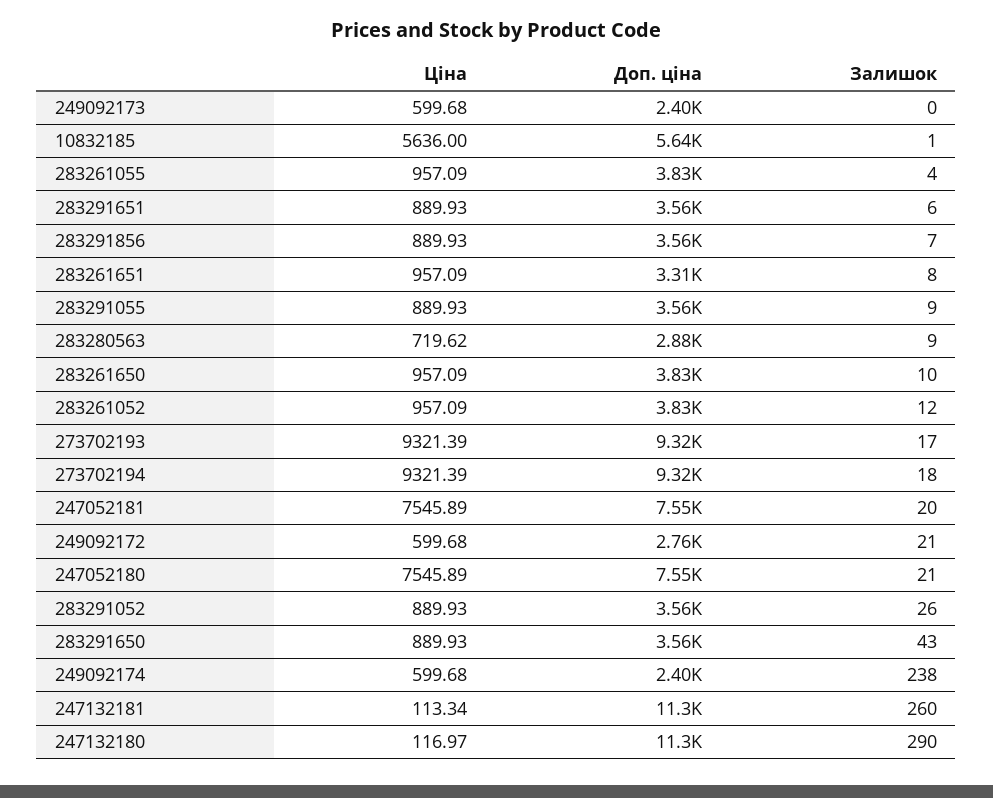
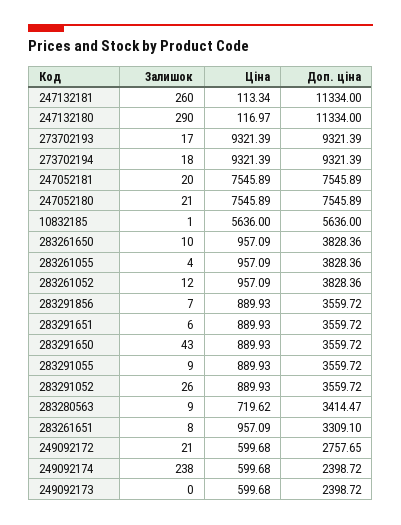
  {
    "Ціна": {
      "249092173": 599.68,
      "10832185": 5636,
      "283261055": 957.09,
      "283291651": 889.93,
      "283291856": 889.93,
      "283261651": 957.09,
      "283291055": 889.93,
      "283280563": 719.62,
      "283261650": 957.09,
      "283261052": 957.09,
      "273702193": 9321.39,
      "273702194": 9321.39,
      "247052181": 7545.89,
      "249092172": 599.68,
      "247052180": 7545.89,
      "283291052": 889.93,
      "283291650": 889.93,
      "249092174": 599.68,
      "247132181": 113.34,
      "247132180": 116.97
    },
    "Доп. ціна": {
      "249092173": 2398.72,
      "10832185": 5636,
      "283261055": 3828.36,
      "283291651": 3559.72,
      "283291856": 3559.72,
      "283261651": 3309.1,
      "283291055": 3559.72,
-     "283280563": 2880,
+     "283280563": 3414.47,
      "283261650": 3828.36,
      "283261052": 3828.36,
      "273702193": 9321.39,
      "273702194": 9321.39,
      "247052181": 7545.89,
      "249092172": 2757.65,
      "247052180": 7545.89,
      "283291052": 3559.72,
      "283291650": 3559.72,
      "249092174": 2398.72,
      "247132181": 11334,
      "247132180": 11334
    },
    "Залишок": {
      "249092173": 0,
      "10832185": 1,
      "283261055": 4,
      "283291651": 6,
      "283291856": 7,
      "283261651": 8,
      "283291055": 9,
      "283280563": 9,
      "283261650": 10,
      "283261052": 12,
      "273702193": 17,
      "273702194": 18,
      "247052181": 20,
      "249092172": 21,
      "247052180": 21,
      "283291052": 26,
      "283291650": 43,
      "249092174": 238,
      "247132181": 260,
      "247132180": 290
    }
  }

